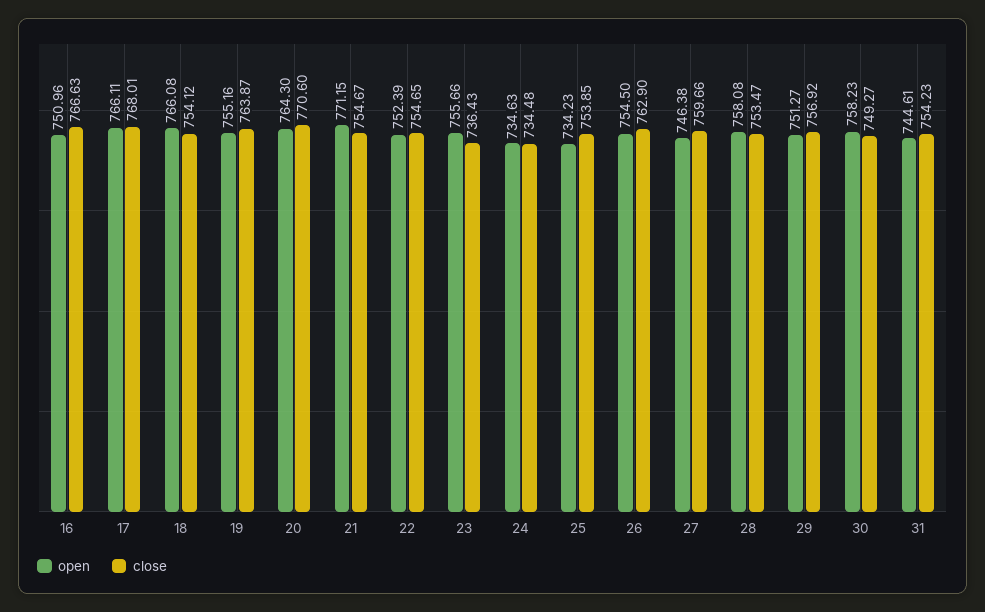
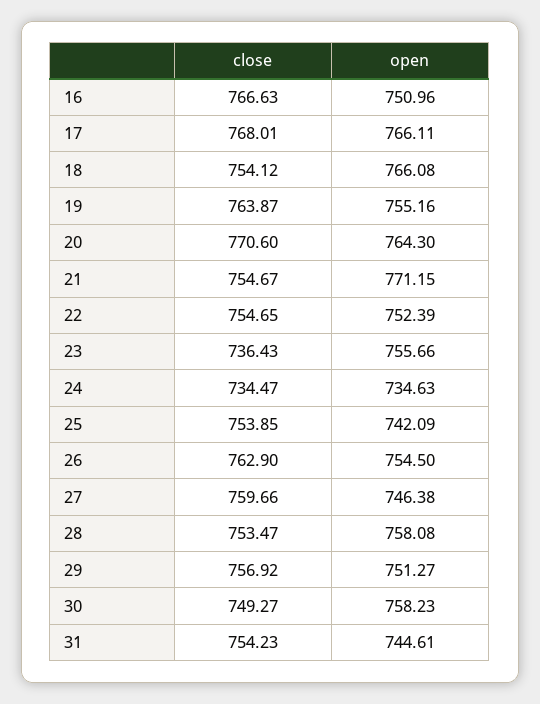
  {
    "open": {
      "16": 750.96,
      "17": 766.11,
      "18": 766.08,
      "19": 755.16,
      "20": 764.3,
      "21": 771.15,
      "22": 752.39,
      "23": 755.66,
      "24": 734.63,
-     "25": 734.23,
+     "25": 742.09,
      "26": 754.5,
      "27": 746.38,
      "28": 758.08,
      "29": 751.27,
      "30": 758.23,
      "31": 744.61
    },
    "close": {
      "16": 766.63,
      "17": 768.01,
      "18": 754.12,
      "19": 763.87,
      "20": 770.6,
      "21": 754.67,
      "22": 754.65,
      "23": 736.43,
-     "24": 734.48,
+     "24": 734.47,
      "25": 753.85,
      "26": 762.9,
      "27": 759.66,
      "28": 753.47,
      "29": 756.92,
      "30": 749.27,
      "31": 754.23
    }
  }

